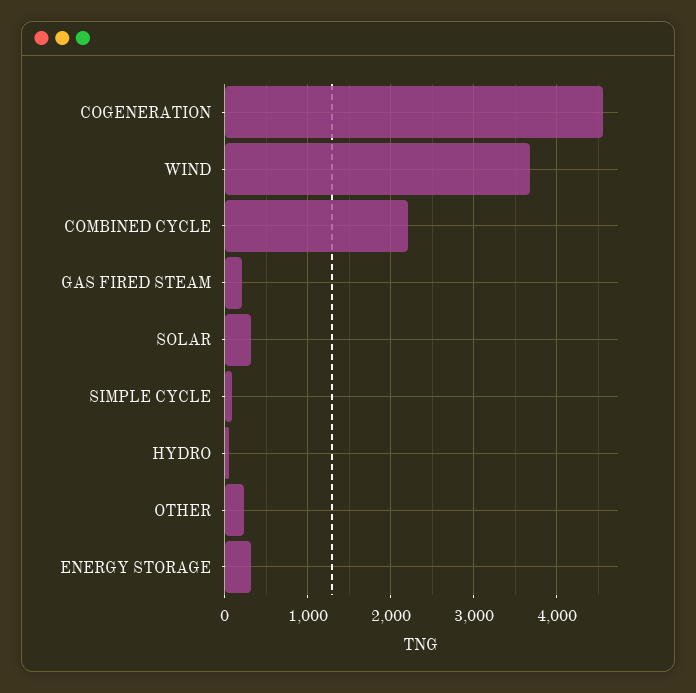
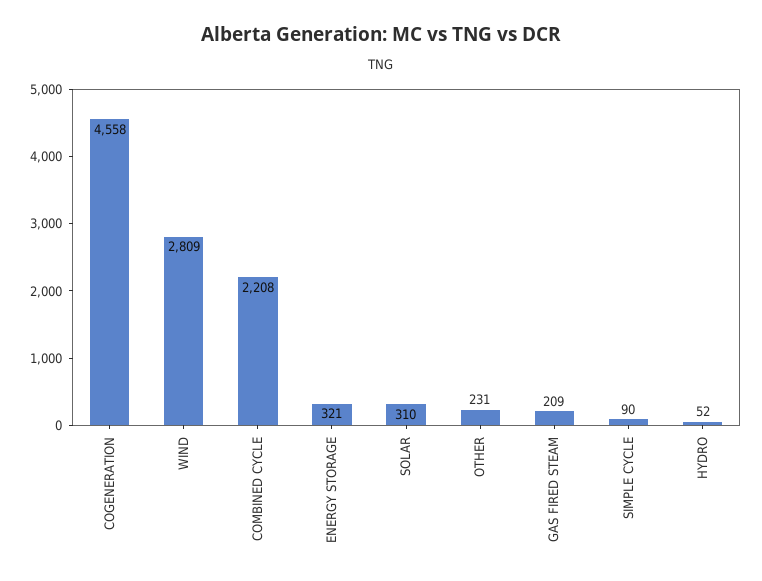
  {
    "COGENERATION": 4558,
-   "WIND": 3700,
+   "WIND": 2809,
    "COMBINED CYCLE": 2208,
    "GAS FIRED STEAM": 209,
    "SOLAR": 310,
    "SIMPLE CYCLE": 90,
    "HYDRO": 52,
    "OTHER": 231,
    "ENERGY STORAGE": 321
  }

